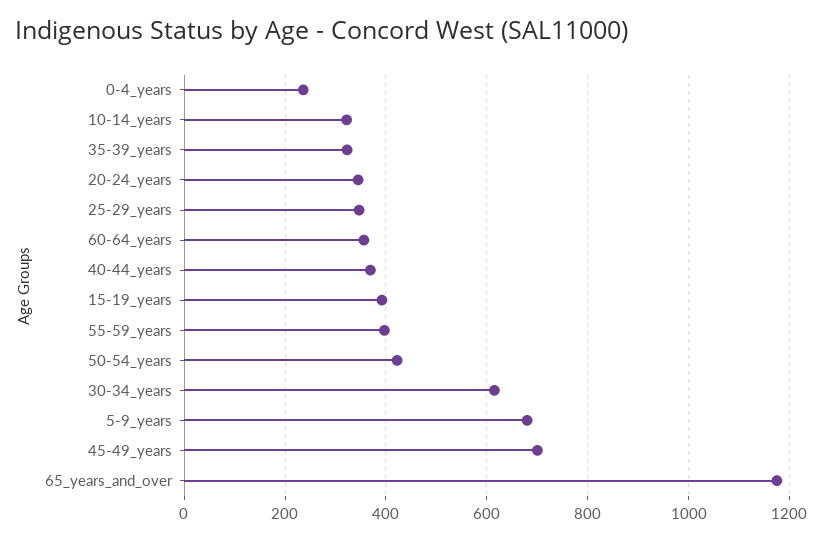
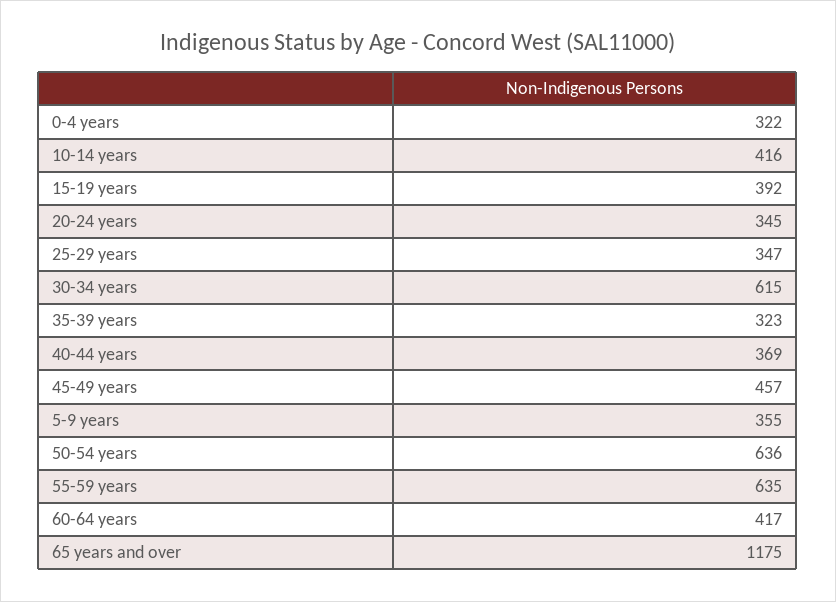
  {
-   "0-4_years": 240,
+   "0-4_years": 322,
-   "10-14_years": 320,
+   "10-14_years": 416,
    "35-39_years": 323,
    "20-24_years": 345,
    "25-29_years": 347,
-   "60-64_years": 360,
+   "60-64_years": 417,
    "40-44_years": 369,
    "15-19_years": 392,
-   "55-59_years": 400,
+   "55-59_years": 635,
-   "50-54_years": 420,
+   "50-54_years": 636,
    "30-34_years": 615,
-   "5-9_years": 680,
+   "5-9_years": 355,
-   "45-49_years": 700,
+   "45-49_years": 457,
    "65_years_and_over": 1175
  }

